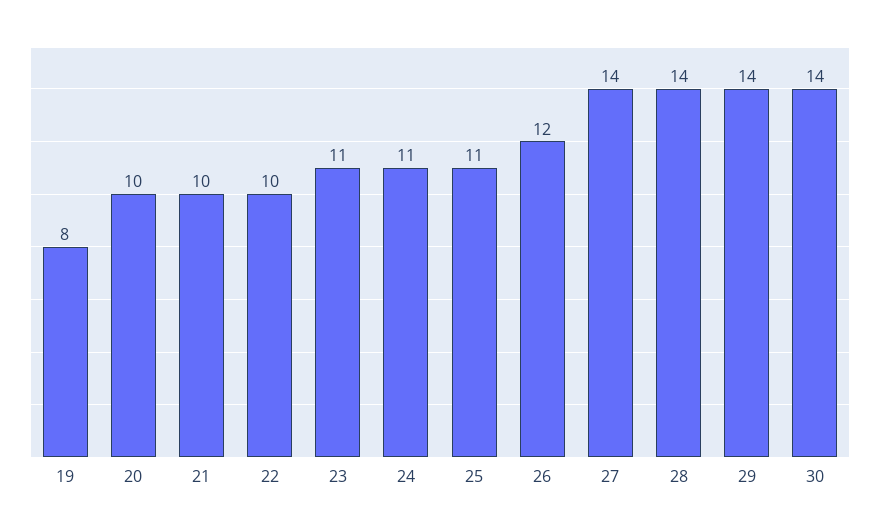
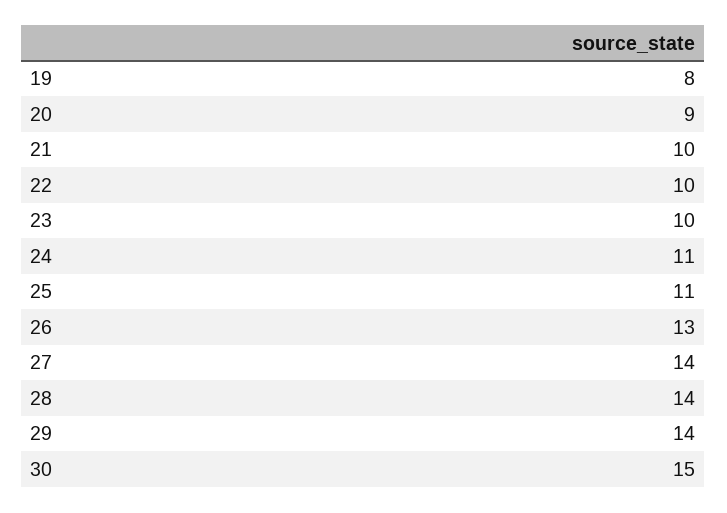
  {
    "19": 8,
-   "20": 10,
+   "20": 9,
    "21": 10,
    "22": 10,
-   "23": 11,
+   "23": 10,
    "24": 11,
    "25": 11,
-   "26": 12,
+   "26": 13,
    "27": 14,
    "28": 14,
    "29": 14,
-   "30": 14
+   "30": 15
  }

